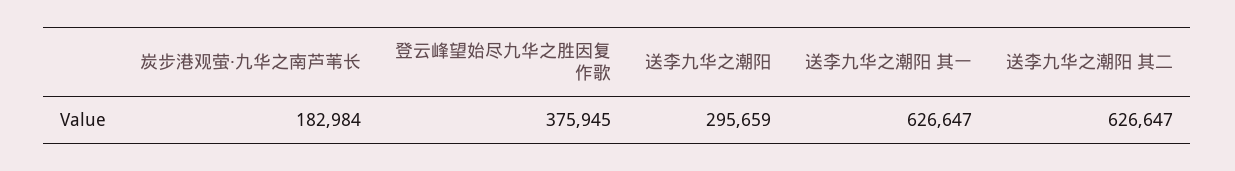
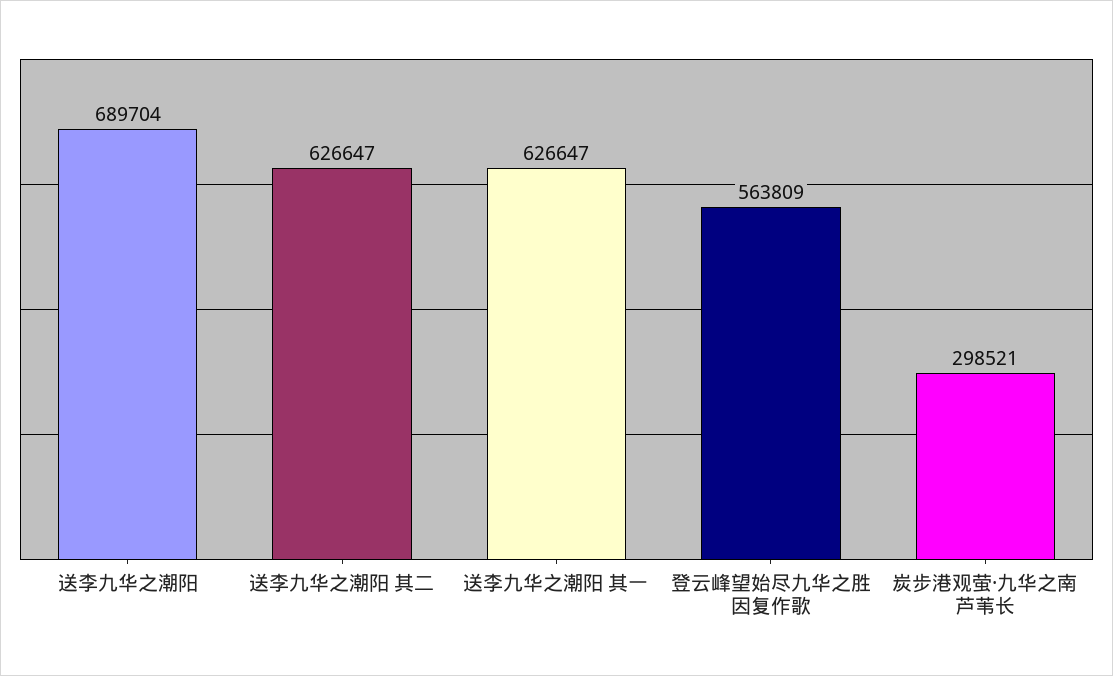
  {
-   "炭步港观萤·九华之南芦苇长": 182984,
+   "炭步港观萤·九华之南芦苇长": 298521,
-   "登云峰望始尽九华之胜因复作歌": 375945,
+   "登云峰望始尽九华之胜因复作歌": 563809,
-   "送李九华之潮阳": 295659,
+   "送李九华之潮阳": 689704,
    "送李九华之潮阳 其一": 626647,
    "送李九华之潮阳 其二": 626647
  }

